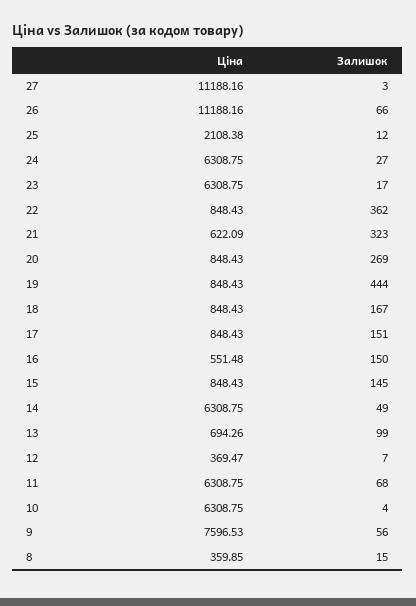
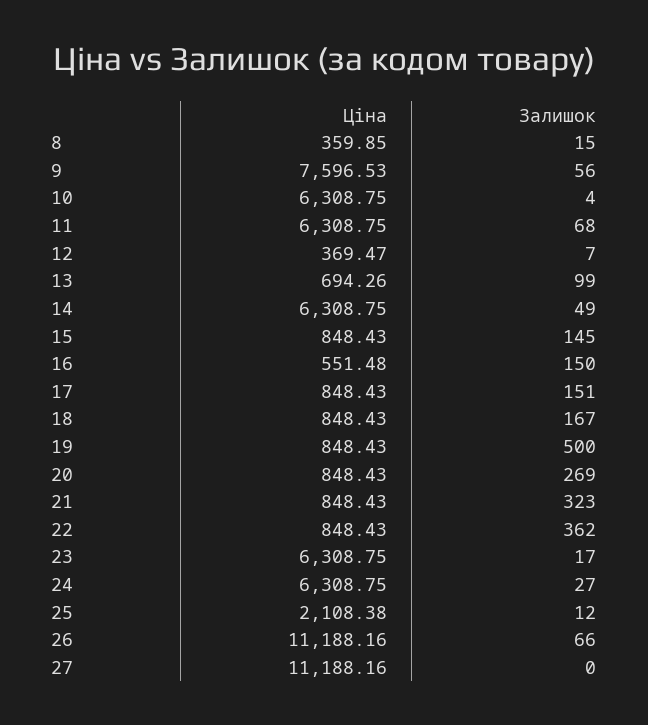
  {
    "Ціна": {
      "27": 11188.16,
      "26": 11188.16,
      "25": 2108.38,
      "24": 6308.75,
      "23": 6308.75,
      "22": 848.43,
-     "21": 622.09,
+     "21": 848.43,
      "20": 848.43,
      "19": 848.43,
      "18": 848.43,
      "17": 848.43,
      "16": 551.48,
      "15": 848.43,
      "14": 6308.75,
      "13": 694.26,
      "12": 369.47,
      "11": 6308.75,
      "10": 6308.75,
      "9": 7596.53,
      "8": 359.85
    },
    "Залишок": {
-     "27": 3,
+     "27": 0,
      "26": 66,
      "25": 12,
      "24": 27,
      "23": 17,
      "22": 362,
      "21": 323,
      "20": 269,
-     "19": 444,
+     "19": 500,
      "18": 167,
      "17": 151,
      "16": 150,
      "15": 145,
      "14": 49,
      "13": 99,
      "12": 7,
      "11": 68,
      "10": 4,
      "9": 56,
      "8": 15
    }
  }

